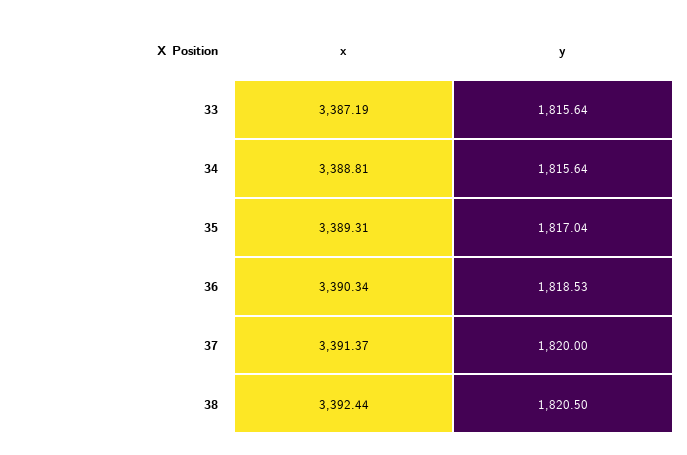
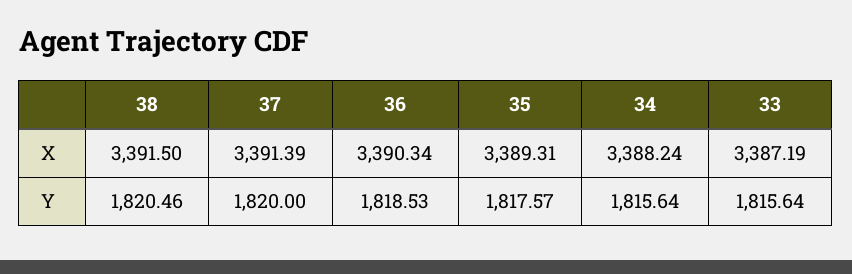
  {
    "x": {
      "33": 3387.19,
-     "34": 3388.81,
+     "34": 3388.24,
      "35": 3389.31,
      "36": 3390.34,
-     "37": 3391.37,
+     "37": 3391.39,
-     "38": 3392.44
+     "38": 3391.5
    },
    "y": {
      "33": 1815.64,
      "34": 1815.64,
-     "35": 1817.04,
+     "35": 1817.57,
      "36": 1818.53,
      "37": 1820,
-     "38": 1820.5
+     "38": 1820.46
    }
  }

